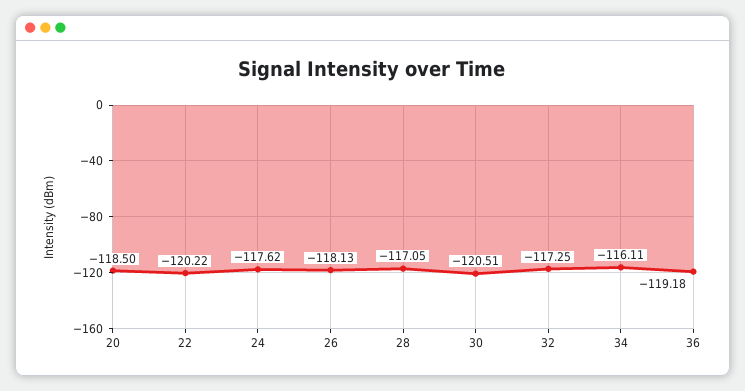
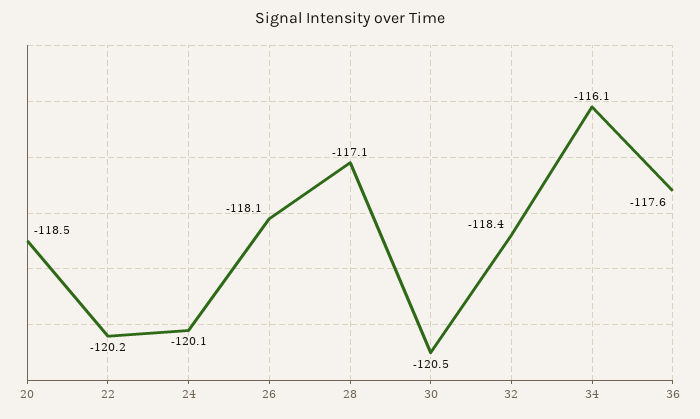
  {
    "20": -118.5,
    "22": -120.22,
-   "24": -117.62,
+   "24": -120.1,
    "26": -118.13,
    "28": -117.05,
    "30": -120.51,
-   "32": -117.25,
+   "32": -118.4,
    "34": -116.11,
-   "36": -119.18
+   "36": -117.6
  }

